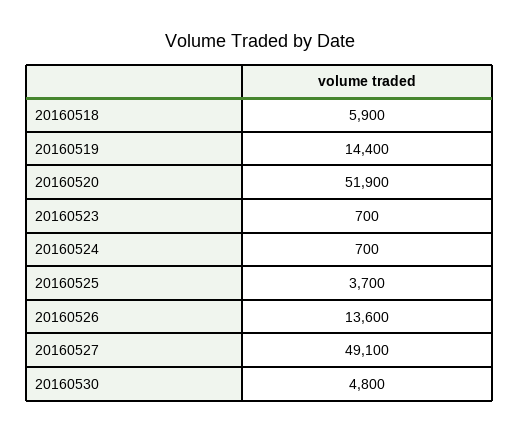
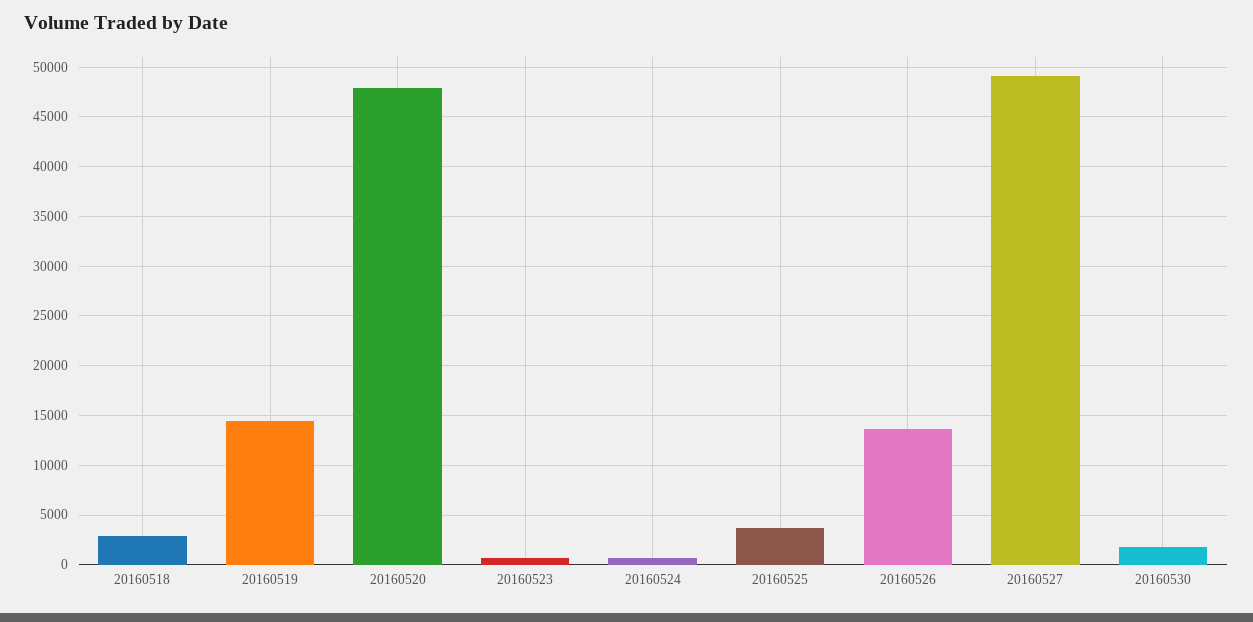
  {
-   "20160518": 5900,
+   "20160518": 3000,
    "20160519": 14400,
-   "20160520": 51900,
+   "20160520": 48000,
    "20160523": 700,
    "20160524": 700,
    "20160525": 3700,
    "20160526": 13600,
    "20160527": 49100,
-   "20160530": 4800
+   "20160530": 2000
  }

